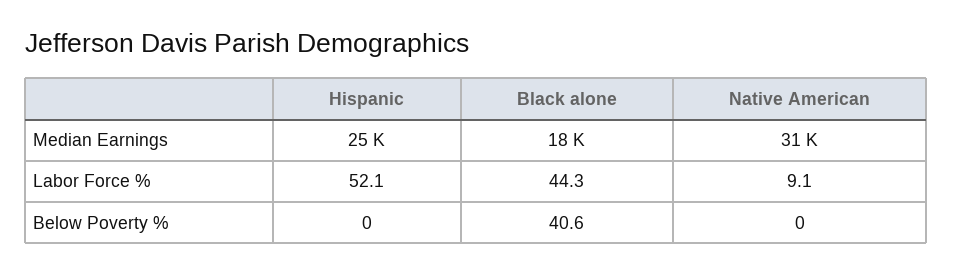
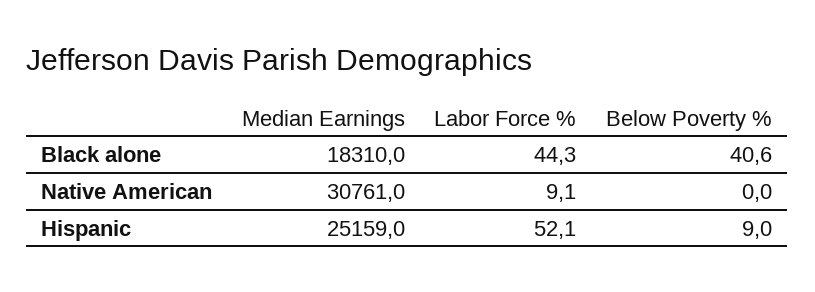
  {
    "Hispanic": {
      "Median Earnings": 25159,
      "Labor Force %": 52.1,
-     "Below Poverty %": 0
+     "Below Poverty %": 9
    },
    "Black alone": {
      "Median Earnings": 18310,
      "Labor Force %": 44.3,
      "Below Poverty %": 40.6
    },
    "Native American": {
      "Median Earnings": 30761,
      "Labor Force %": 9.1,
      "Below Poverty %": 0
    }
  }

